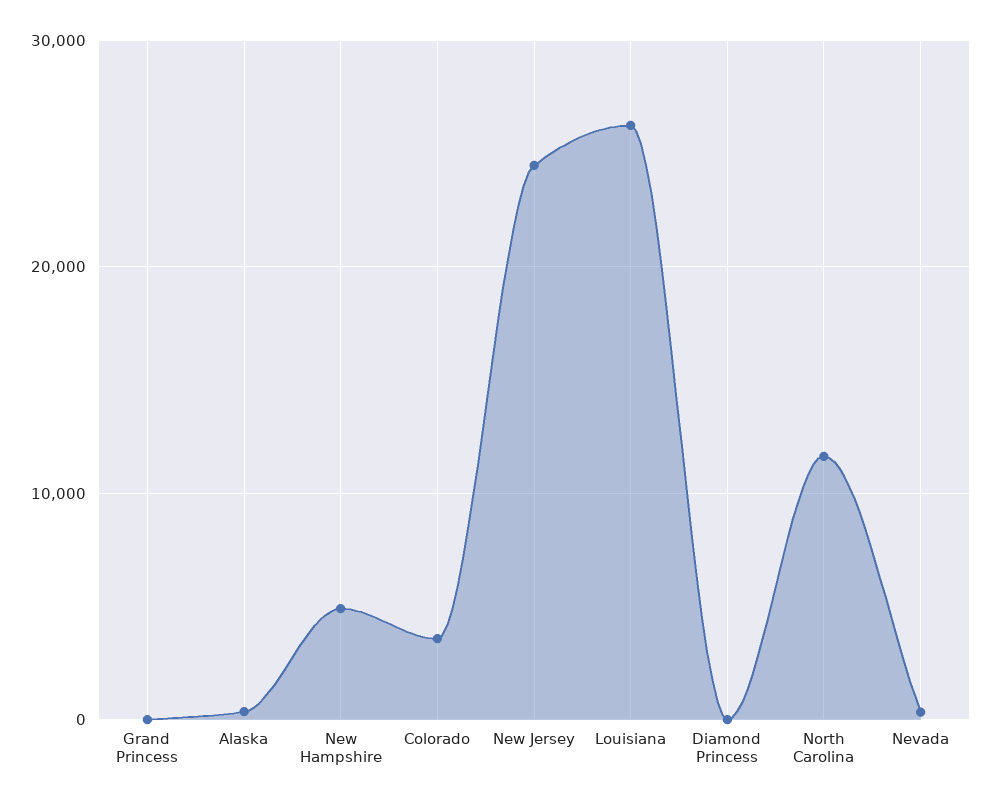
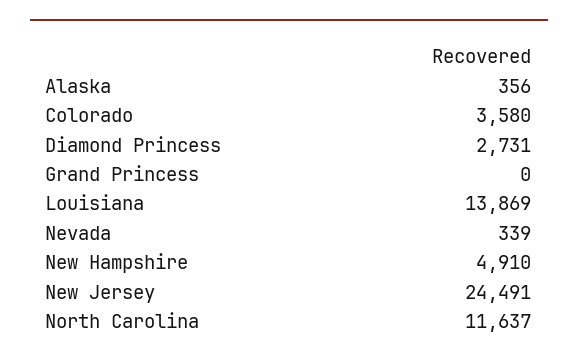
  {
    "Grand Princess": 0,
    "Alaska": 356,
    "New Hampshire": 4910,
    "Colorado": 3580,
    "New Jersey": 24491,
-   "Louisiana": 26000,
+   "Louisiana": 13869,
-   "Diamond Princess": 0,
+   "Diamond Princess": 2731,
    "North Carolina": 11637,
    "Nevada": 339
  }

